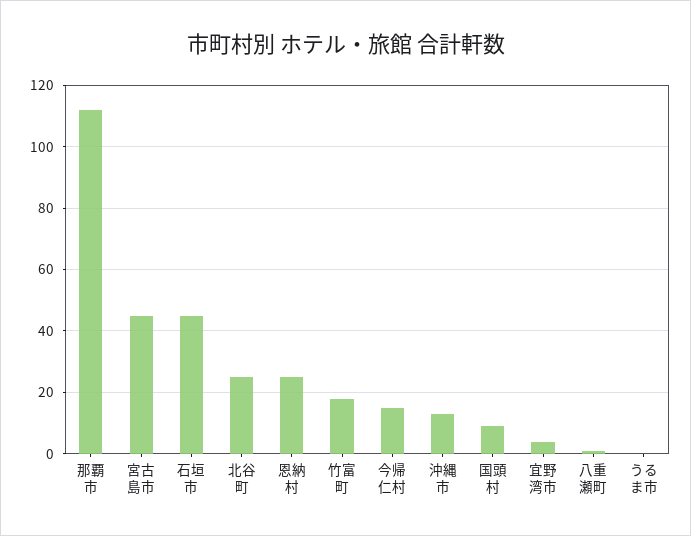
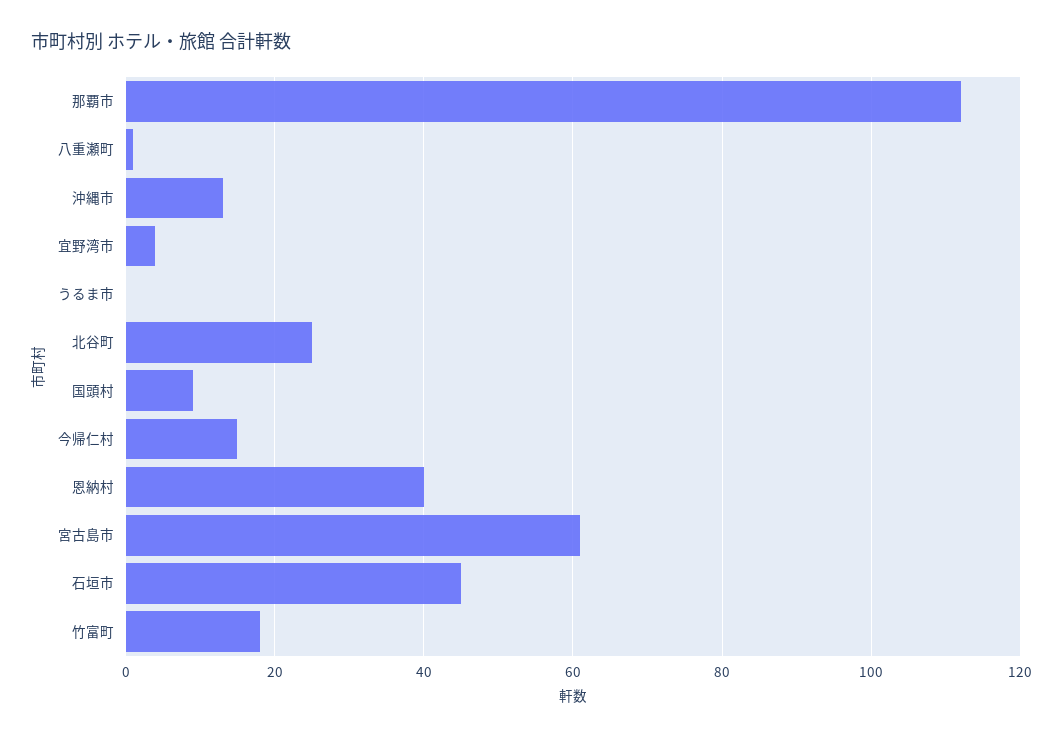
  {
    "那覇市": 110,
-   "宮古島市": 45,
+   "宮古島市": 60,
    "石垣市": 45,
    "北谷町": 25,
-   "恩納村": 25,
+   "恩納村": 40,
    "竹富町": 20,
    "今帰仁村": 15,
    "沖縄市": 15,
    "国頭村": 10,
    "宜野湾市": 5,
    "八重瀬町": 0,
    "うるま市": 0
  }

